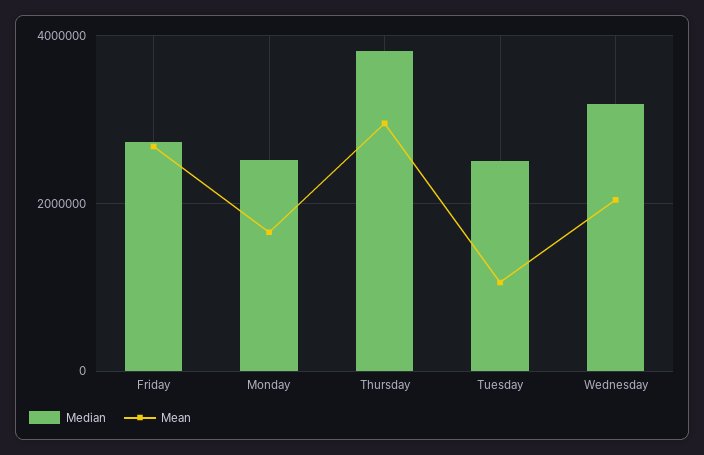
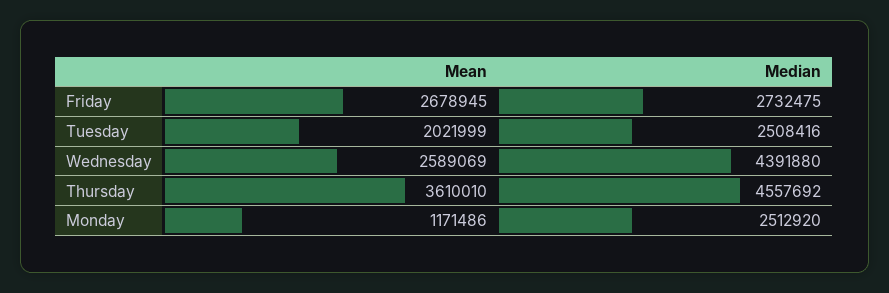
  {
    "Median": {
      "Friday": 2732475,
      "Monday": 2512920,
-     "Thursday": 3800000,
+     "Thursday": 4557692,
      "Tuesday": 2508416,
-     "Wednesday": 3200000
+     "Wednesday": 4391880
    },
    "Mean": {
      "Friday": 2678945,
-     "Monday": 1600000,
+     "Monday": 1171486,
-     "Thursday": 3000000,
+     "Thursday": 3610010,
-     "Tuesday": 1000000,
+     "Tuesday": 2021999,
-     "Wednesday": 2000000
+     "Wednesday": 2589069
    }
  }

